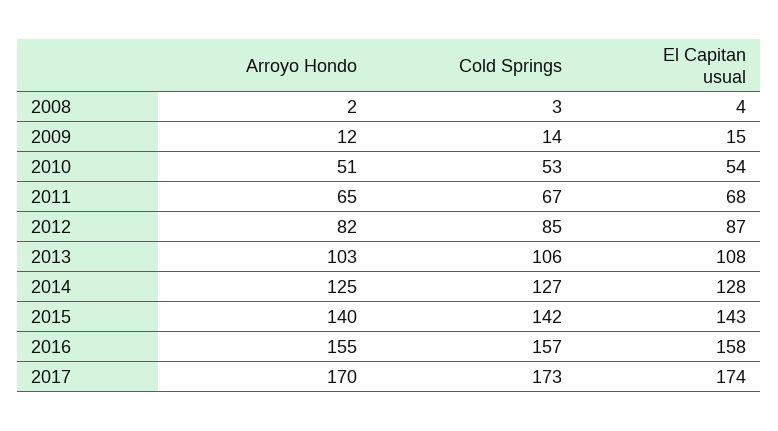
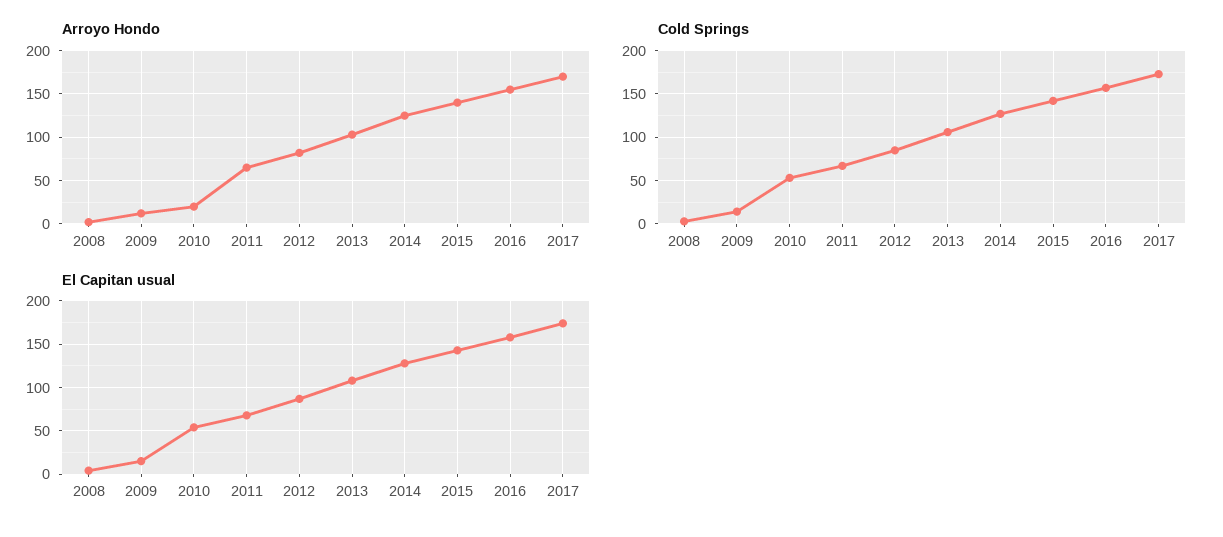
  {
    "Arroyo Hondo": {
      "2008": 2,
      "2009": 12,
-     "2010": 51,
+     "2010": 20,
      "2011": 65,
      "2012": 82,
      "2013": 103,
      "2014": 125,
      "2015": 140,
      "2016": 155,
      "2017": 170
    },
    "Cold Springs": {
      "2008": 3,
      "2009": 14,
      "2010": 53,
      "2011": 67,
      "2012": 85,
      "2013": 106,
      "2014": 127,
      "2015": 142,
      "2016": 157,
      "2017": 173
    },
    "El Capitan usual": {
      "2008": 4,
      "2009": 15,
      "2010": 54,
      "2011": 68,
      "2012": 87,
      "2013": 108,
      "2014": 128,
      "2015": 143,
      "2016": 158,
      "2017": 174
    }
  }

